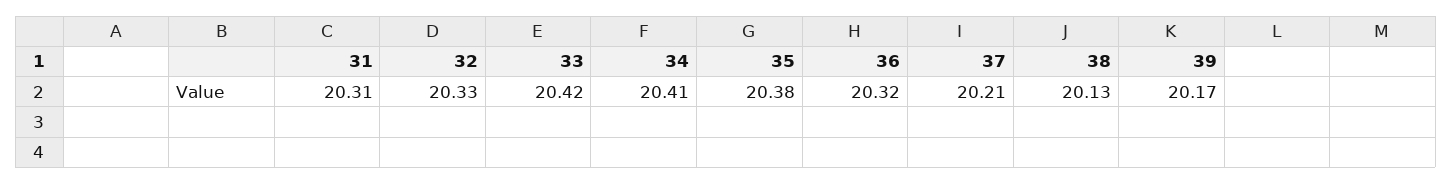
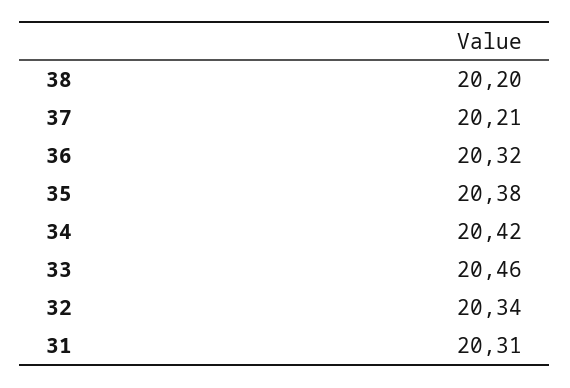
  {
    "31": 20.31,
-   "32": 20.33,
+   "32": 20.34,
-   "33": 20.42,
+   "33": 20.46,
-   "34": 20.41,
+   "34": 20.42,
    "35": 20.38,
    "36": 20.32,
    "37": 20.21,
-   "38": 20.13,
+   "38": 20.2
-   "39": 20.17
  }

